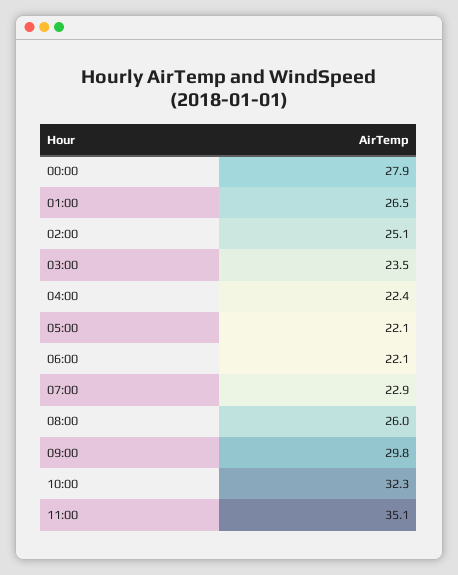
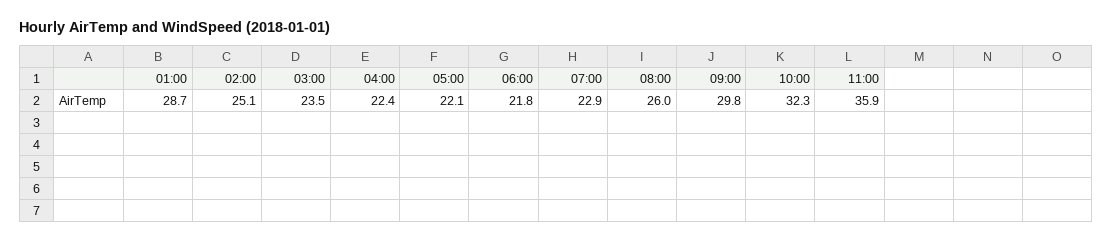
  {
-   "00:00": 27.9,
-   "01:00": 26.5,
+   "01:00": 28.7,
    "02:00": 25.1,
    "03:00": 23.5,
    "04:00": 22.4,
    "05:00": 22.1,
-   "06:00": 22.1,
+   "06:00": 21.8,
    "07:00": 22.9,
    "08:00": 26,
    "09:00": 29.8,
    "10:00": 32.3,
-   "11:00": 35.1
+   "11:00": 35.9
  }

